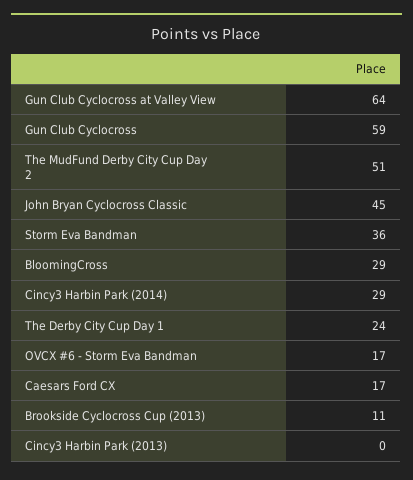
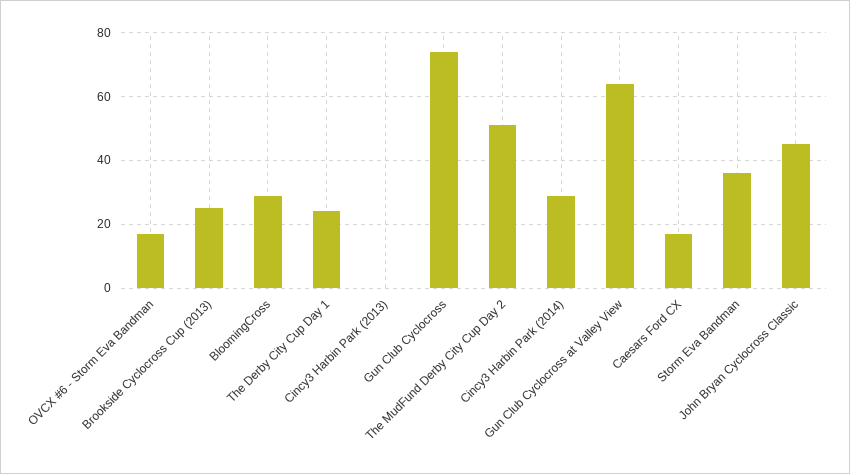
  {
    "Gun Club Cyclocross at Valley View": 64,
-   "Gun Club Cyclocross": 59,
+   "Gun Club Cyclocross": 75,
    "The MudFund Derby City Cup Day 2": 51,
    "John Bryan Cyclocross Classic": 45,
    "Storm Eva Bandman": 36,
    "BloomingCross": 29,
    "Cincy3 Harbin Park (2014)": 29,
    "The Derby City Cup Day 1": 24,
    "OVCX #6 - Storm Eva Bandman": 17,
    "Caesars Ford CX": 17,
-   "Brookside Cyclocross Cup (2013)": 11,
+   "Brookside Cyclocross Cup (2013)": 25,
    "Cincy3 Harbin Park (2013)": 0
  }

